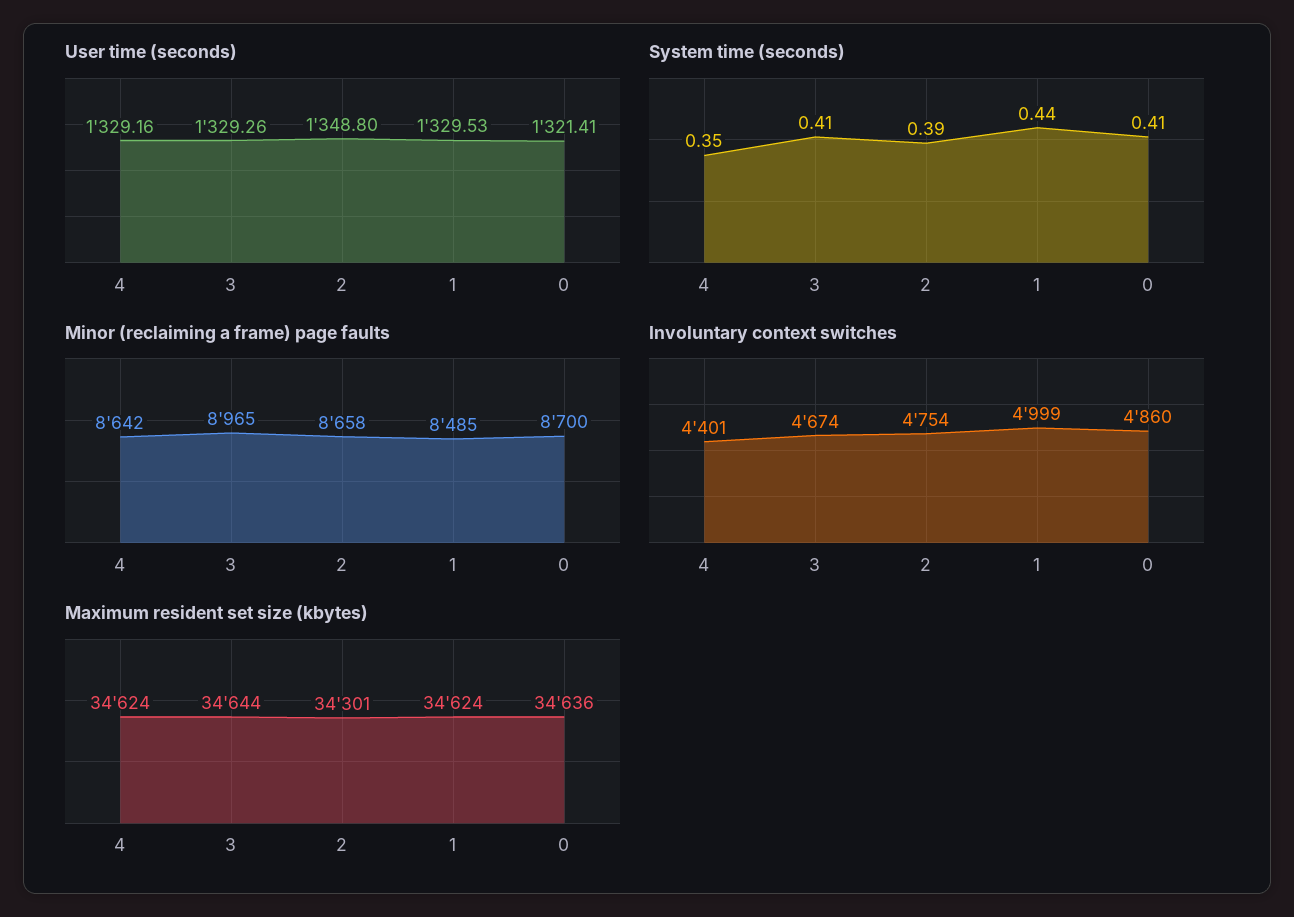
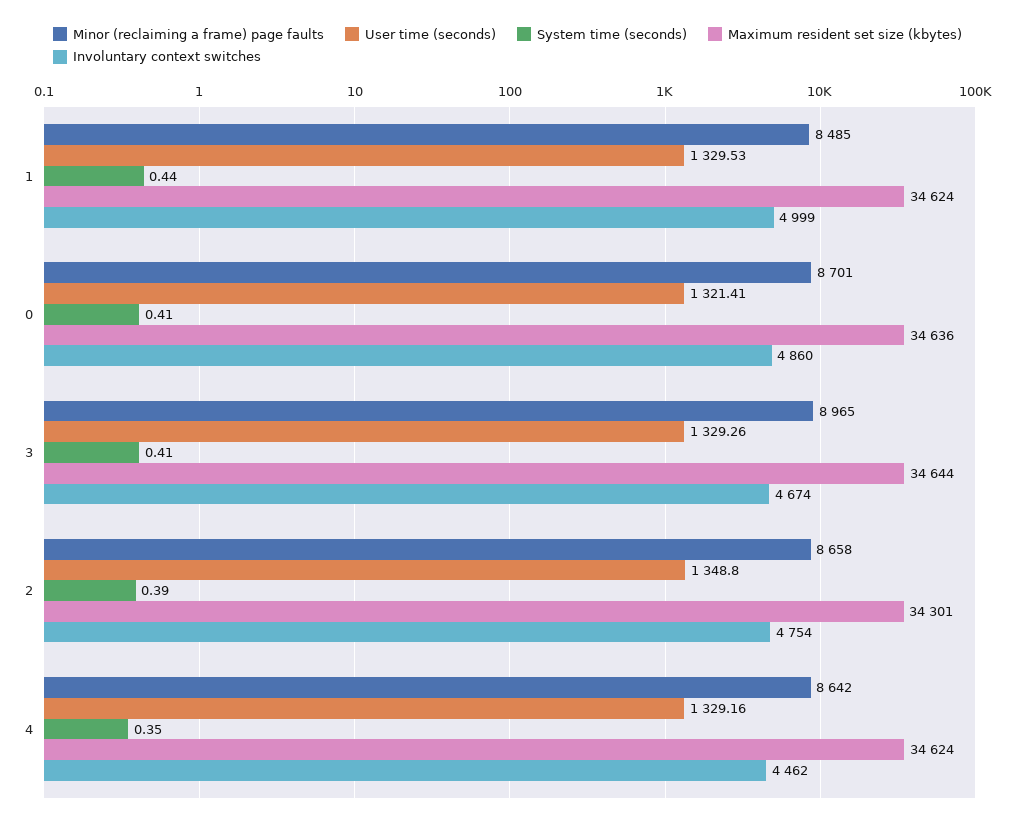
  {
    "User time (seconds)": {
      "4": 1329.16,
      "3": 1329.26,
      "2": 1348.8,
      "1": 1329.53,
      "0": 1321.41
    },
    "System time (seconds)": {
      "4": 0.35,
      "3": 0.41,
      "2": 0.39,
      "1": 0.44,
      "0": 0.41
    },
    "Minor (reclaiming a frame) page faults": {
      "4": 8642,
      "3": 8965,
      "2": 8658,
      "1": 8485,
-     "0": 8700
+     "0": 8701
    },
    "Involuntary context switches": {
-     "4": 4401,
+     "4": 4462,
      "3": 4674,
      "2": 4754,
      "1": 4999,
      "0": 4860
    },
    "Maximum resident set size (kbytes)": {
      "4": 34624,
      "3": 34644,
      "2": 34301,
      "1": 34624,
      "0": 34636
    }
  }

